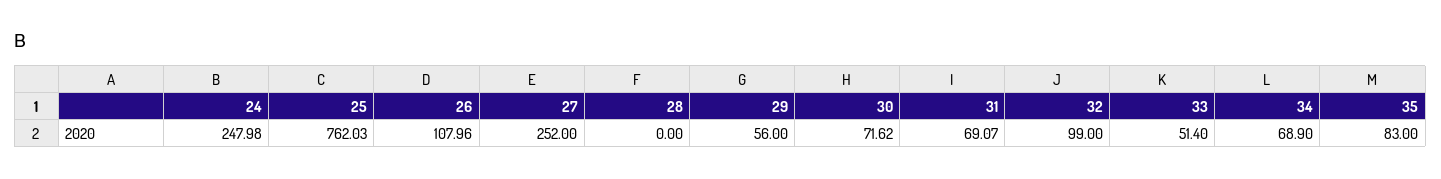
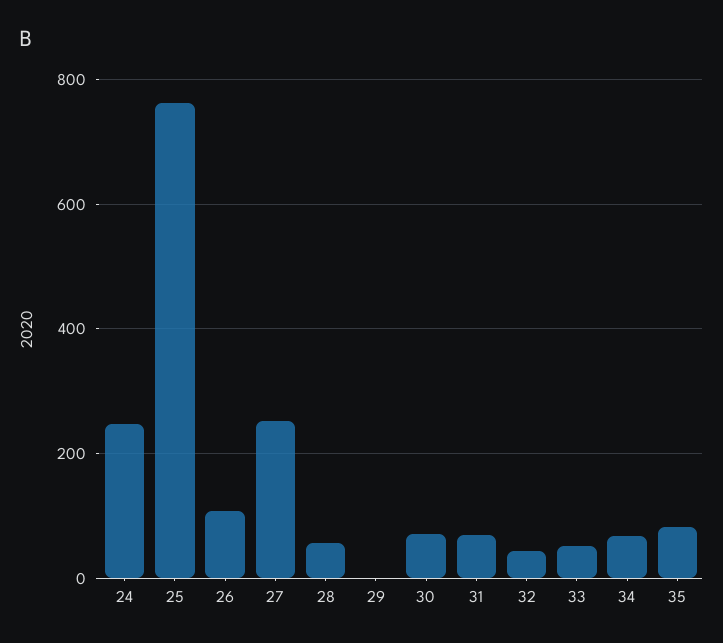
  {
    "24": 247.98,
    "25": 762.03,
    "26": 107.96,
    "27": 252,
-   "28": 0,
+   "28": 60,
-   "29": 56,
+   "29": 0,
    "30": 71.62,
    "31": 69.07,
-   "32": 99,
+   "32": 40,
    "33": 51.4,
    "34": 68.9,
    "35": 83
  }

